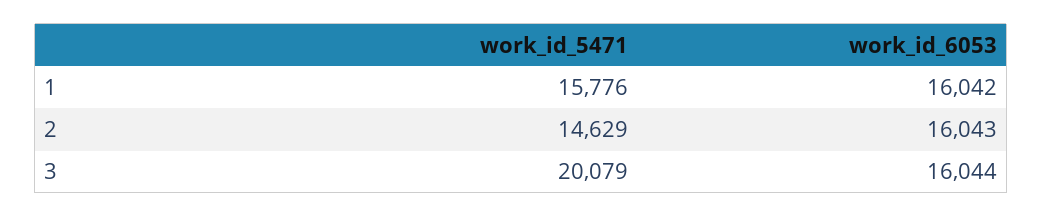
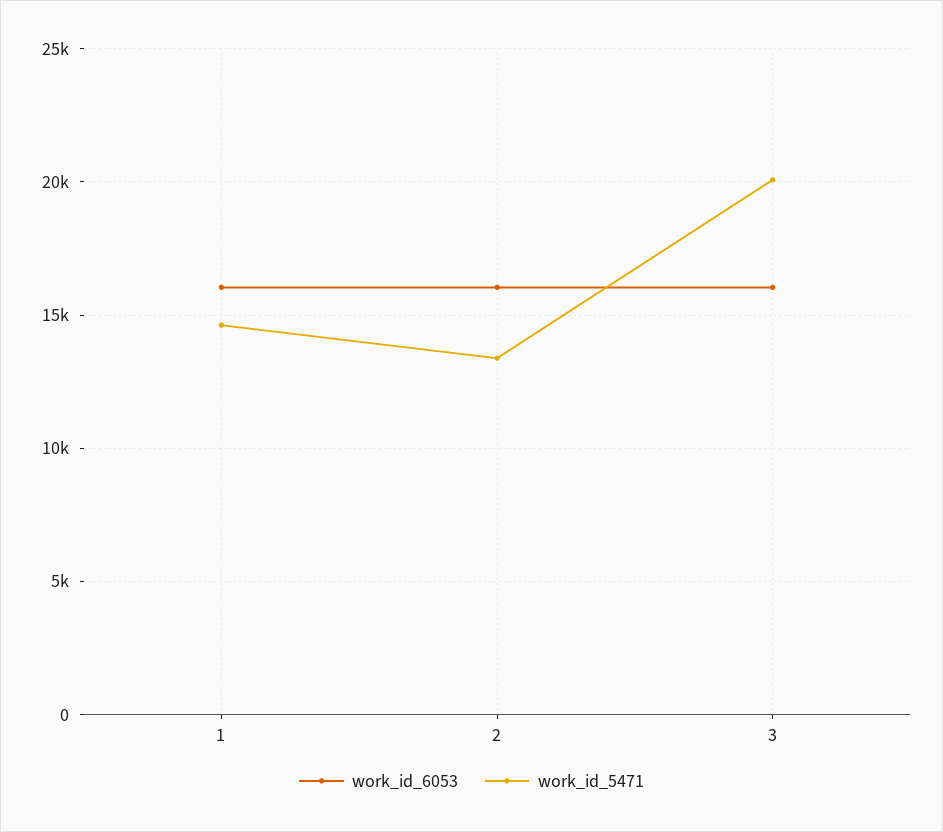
  {
    "work_id_5471": {
-     "1": 15776,
+     "1": 14500,
-     "2": 14629,
+     "2": 13500,
      "3": 20079
    },
    "work_id_6053": {
      "1": 16042,
      "2": 16043,
      "3": 16044
    }
  }

